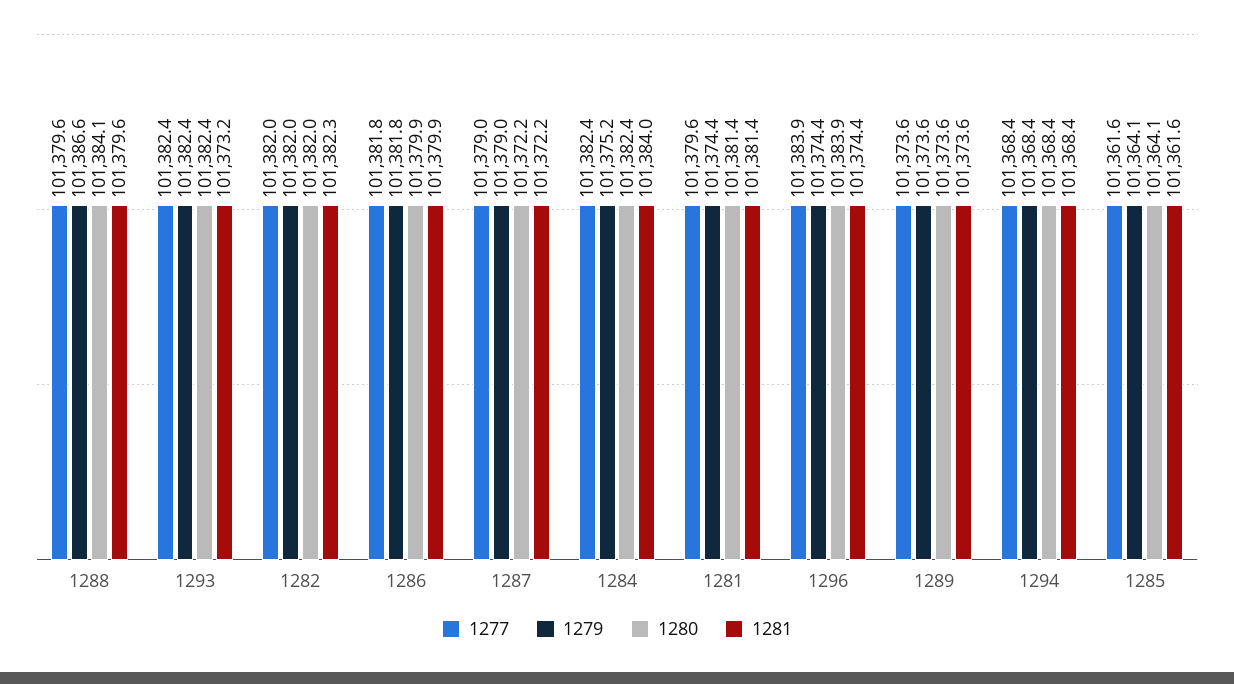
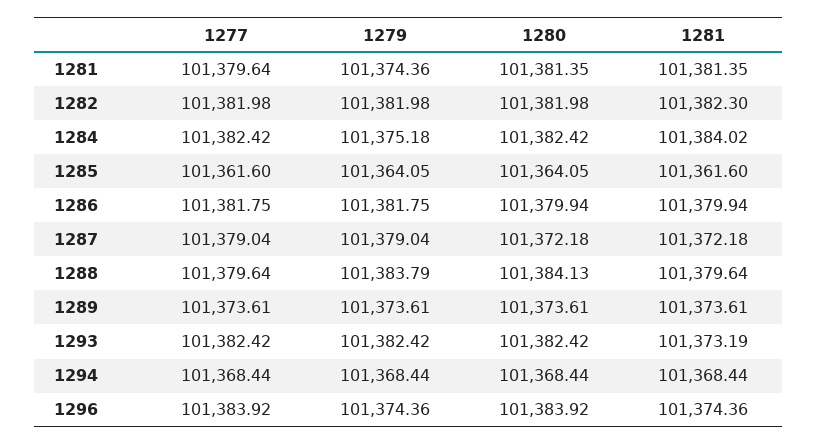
  {
    "1277": {
      "1288": 101379.64,
      "1293": 101382.42,
      "1282": 101381.98,
      "1286": 101381.75,
      "1287": 101379.04,
      "1284": 101382.42,
      "1281": 101379.64,
      "1296": 101383.92,
      "1289": 101373.61,
      "1294": 101368.44,
      "1285": 101361.6
    },
    "1279": {
-     "1288": 101386.6,
+     "1288": 101383.79,
      "1293": 101382.42,
      "1282": 101381.98,
      "1286": 101381.75,
      "1287": 101379.04,
      "1284": 101375.18,
      "1281": 101374.36,
      "1296": 101374.36,
      "1289": 101373.61,
      "1294": 101368.44,
      "1285": 101364.05
    },
    "1280": {
      "1288": 101384.13,
      "1293": 101382.42,
      "1282": 101381.98,
      "1286": 101379.94,
      "1287": 101372.18,
      "1284": 101382.42,
      "1281": 101381.35,
      "1296": 101383.92,
      "1289": 101373.61,
      "1294": 101368.44,
      "1285": 101364.05
    },
    "1281": {
      "1288": 101379.64,
      "1293": 101373.19,
      "1282": 101382.3,
      "1286": 101379.94,
      "1287": 101372.18,
      "1284": 101384.02,
      "1281": 101381.35,
      "1296": 101374.36,
      "1289": 101373.61,
      "1294": 101368.44,
      "1285": 101361.6
    }
  }

